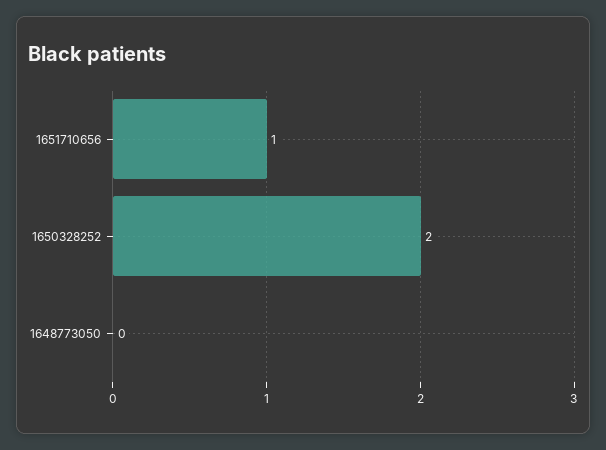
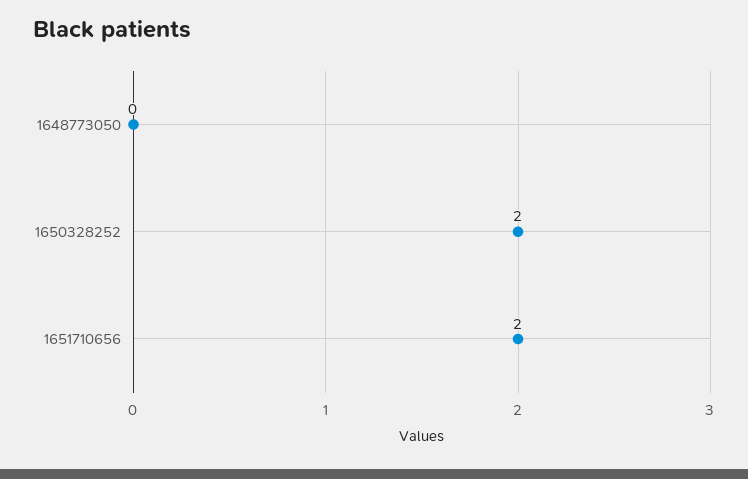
  {
-   "1651710656": 1,
+   "1651710656": 2,
    "1650328252": 2,
    "1648773050": 0
  }

